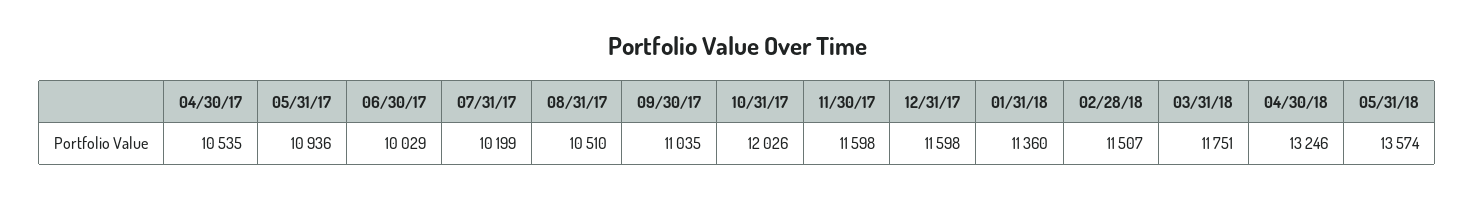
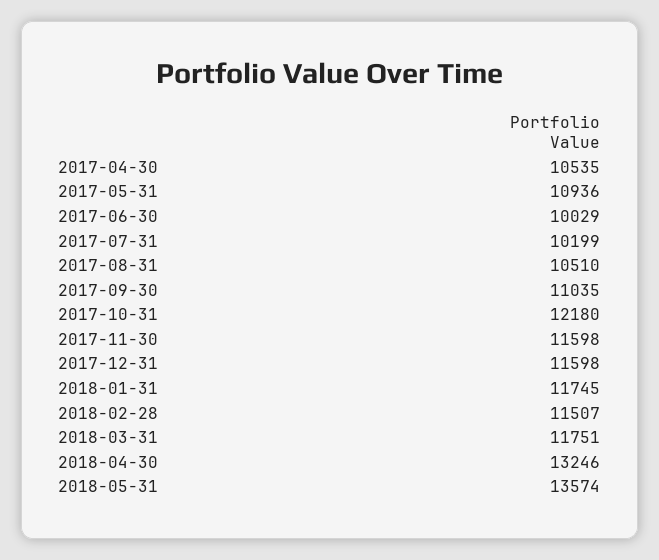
  {
    "04/30/17": 10535,
    "05/31/17": 10936,
    "06/30/17": 10029,
    "07/31/17": 10199,
    "08/31/17": 10510,
    "09/30/17": 11035,
-   "10/31/17": 12026,
+   "10/31/17": 12180,
    "11/30/17": 11598,
    "12/31/17": 11598,
-   "01/31/18": 11360,
+   "01/31/18": 11745,
    "02/28/18": 11507,
    "03/31/18": 11751,
    "04/30/18": 13246,
    "05/31/18": 13574
  }

